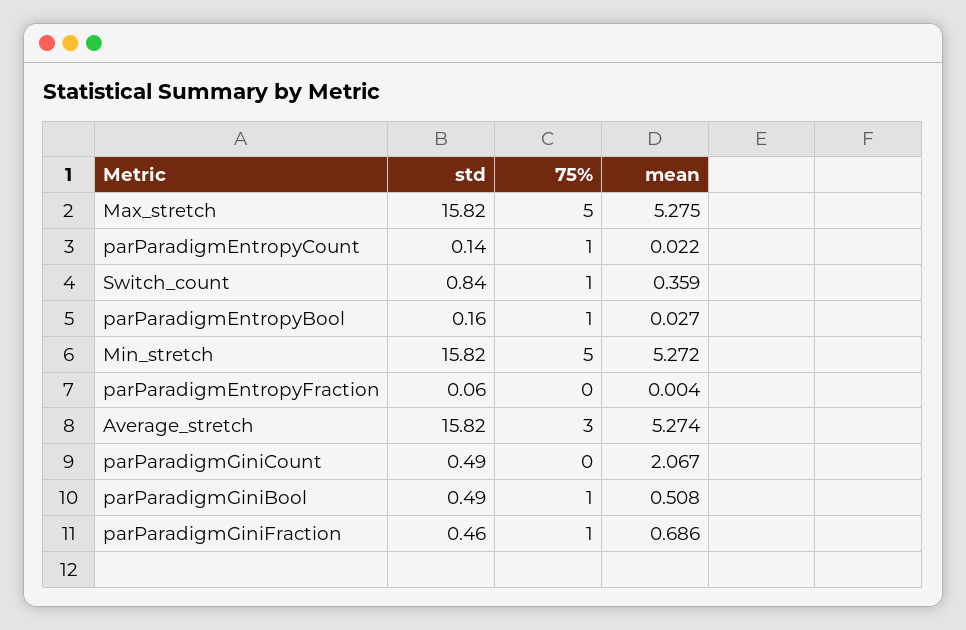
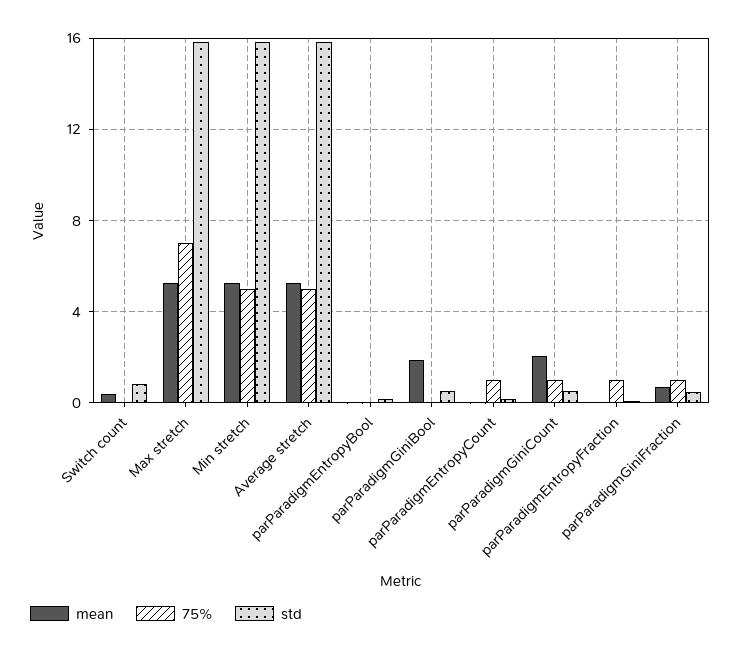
  {
    "std": {
      "Max_stretch": 15.82,
      "parParadigmEntropyCount": 0.14,
      "Switch_count": 0.84,
      "parParadigmEntropyBool": 0.16,
      "Min_stretch": 15.82,
      "parParadigmEntropyFraction": 0.06,
      "Average_stretch": 15.82,
      "parParadigmGiniCount": 0.49,
      "parParadigmGiniBool": 0.49,
      "parParadigmGiniFraction": 0.46
    },
    "75%": {
-     "Max_stretch": 5,
+     "Max_stretch": 7,
      "parParadigmEntropyCount": 1,
-     "Switch_count": 1,
+     "Switch_count": 0,
-     "parParadigmEntropyBool": 1,
+     "parParadigmEntropyBool": 0,
      "Min_stretch": 5,
-     "parParadigmEntropyFraction": 0,
+     "parParadigmEntropyFraction": 1,
-     "Average_stretch": 3,
+     "Average_stretch": 5,
-     "parParadigmGiniCount": 0,
+     "parParadigmGiniCount": 1,
-     "parParadigmGiniBool": 1,
+     "parParadigmGiniBool": 0,
      "parParadigmGiniFraction": 1
    },
    "mean": {
      "Max_stretch": 5.275,
      "parParadigmEntropyCount": 0.022,
      "Switch_count": 0.359,
      "parParadigmEntropyBool": 0.027,
      "Min_stretch": 5.272,
      "parParadigmEntropyFraction": 0.004,
      "Average_stretch": 5.274,
      "parParadigmGiniCount": 2.067,
-     "parParadigmGiniBool": 0.508,
+     "parParadigmGiniBool": 2,
      "parParadigmGiniFraction": 0.686
    }
  }

